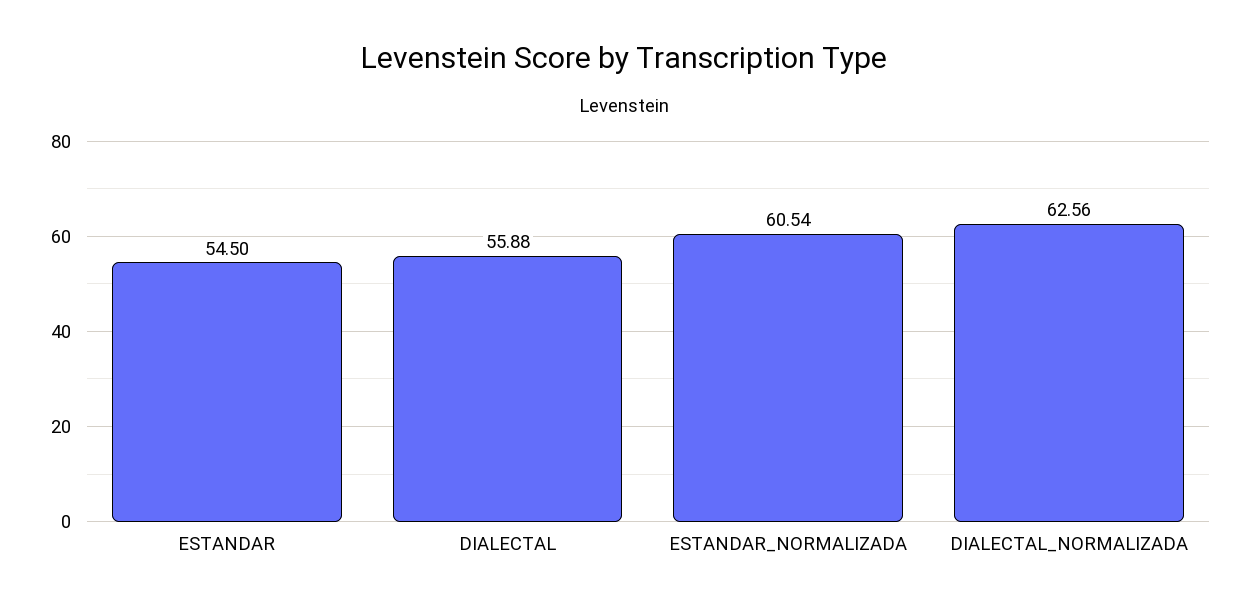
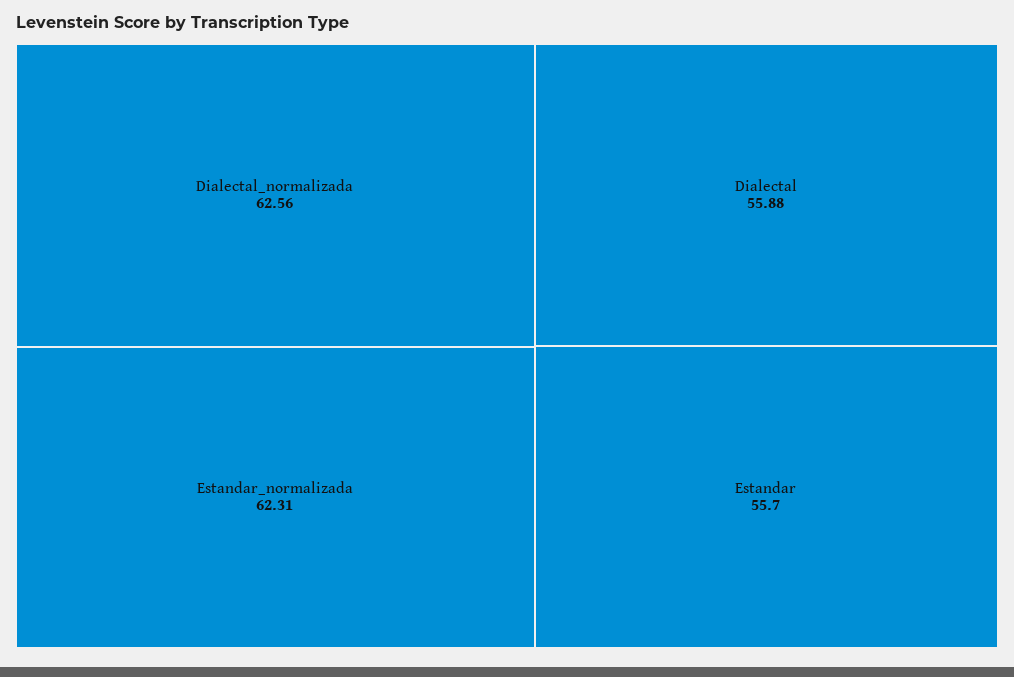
  {
-   "ESTANDAR": 54.5,
+   "ESTANDAR": 55.7,
    "DIALECTAL": 55.88,
-   "ESTANDAR_NORMALIZADA": 60.54,
+   "ESTANDAR_NORMALIZADA": 62.31,
    "DIALECTAL_NORMALIZADA": 62.56
  }

